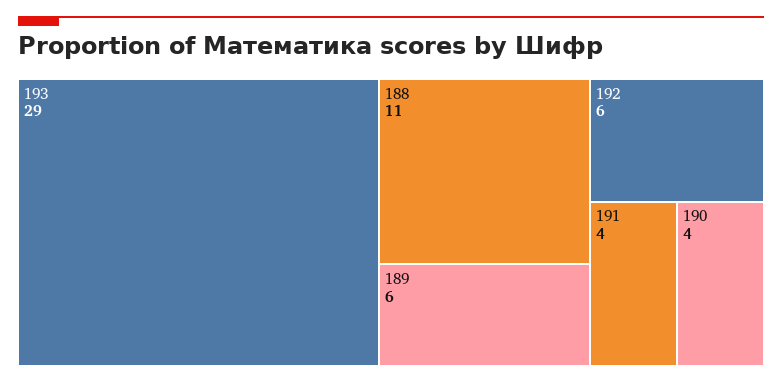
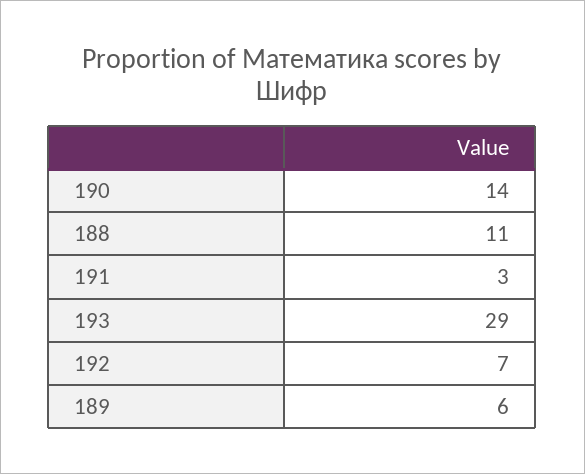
  {
    "193": 29,
    "188": 11,
    "189": 6,
-   "192": 6,
+   "192": 7,
-   "191": 4,
+   "191": 3,
-   "190": 4
+   "190": 14
  }

